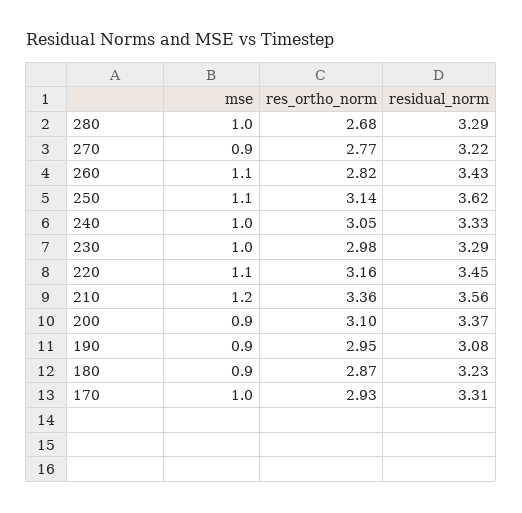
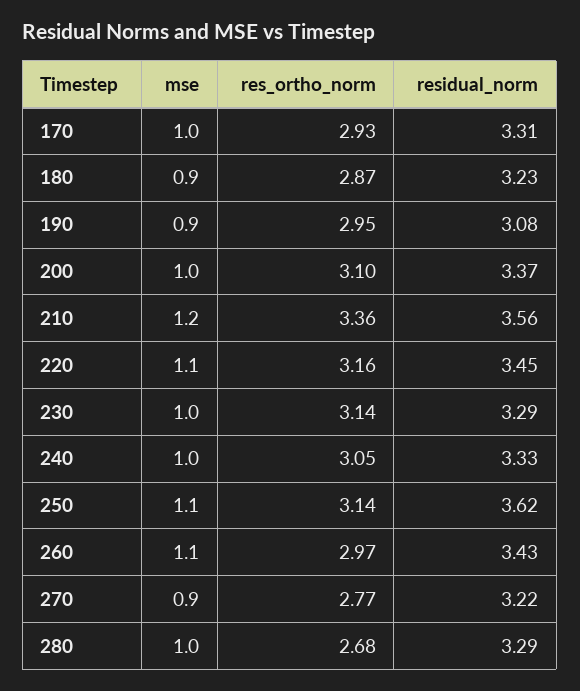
  {
    "mse": {
      "280": 1,
      "270": 0.9,
      "260": 1.1,
      "250": 1.1,
      "240": 1,
      "230": 1,
      "220": 1.1,
      "210": 1.2,
-     "200": 0.9,
+     "200": 1,
      "190": 0.9,
      "180": 0.9,
      "170": 1
    },
    "res_ortho_norm": {
      "280": 2.68,
      "270": 2.77,
-     "260": 2.82,
+     "260": 2.97,
      "250": 3.14,
      "240": 3.05,
-     "230": 2.98,
+     "230": 3.14,
      "220": 3.16,
      "210": 3.36,
      "200": 3.1,
      "190": 2.95,
      "180": 2.87,
      "170": 2.93
    },
    "residual_norm": {
      "280": 3.29,
      "270": 3.22,
      "260": 3.43,
      "250": 3.62,
      "240": 3.33,
      "230": 3.29,
      "220": 3.45,
      "210": 3.56,
      "200": 3.37,
      "190": 3.08,
      "180": 3.23,
      "170": 3.31
    }
  }

